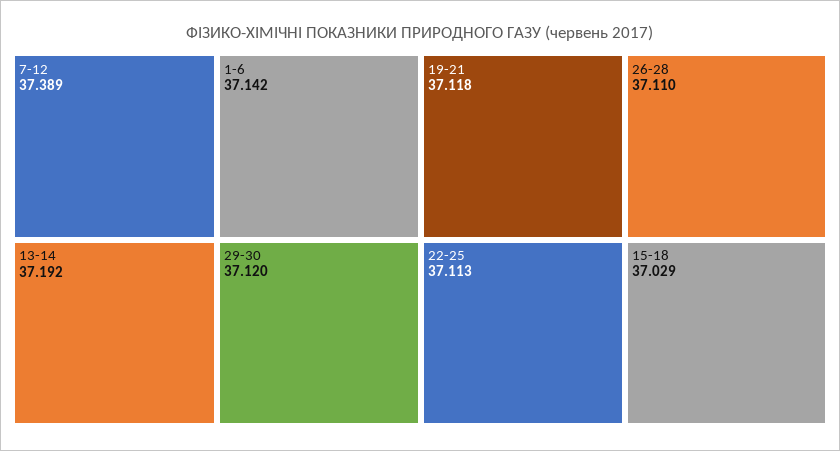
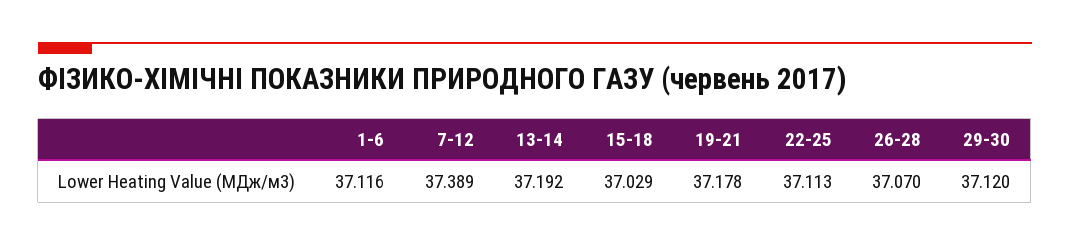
  {
    "7-12": 37.389,
    "13-14": 37.192,
-   "1-6": 37.142,
+   "1-6": 37.116,
    "29-30": 37.12,
-   "19-21": 37.118,
+   "19-21": 37.178,
    "22-25": 37.113,
-   "26-28": 37.11,
+   "26-28": 37.07,
    "15-18": 37.029
  }

